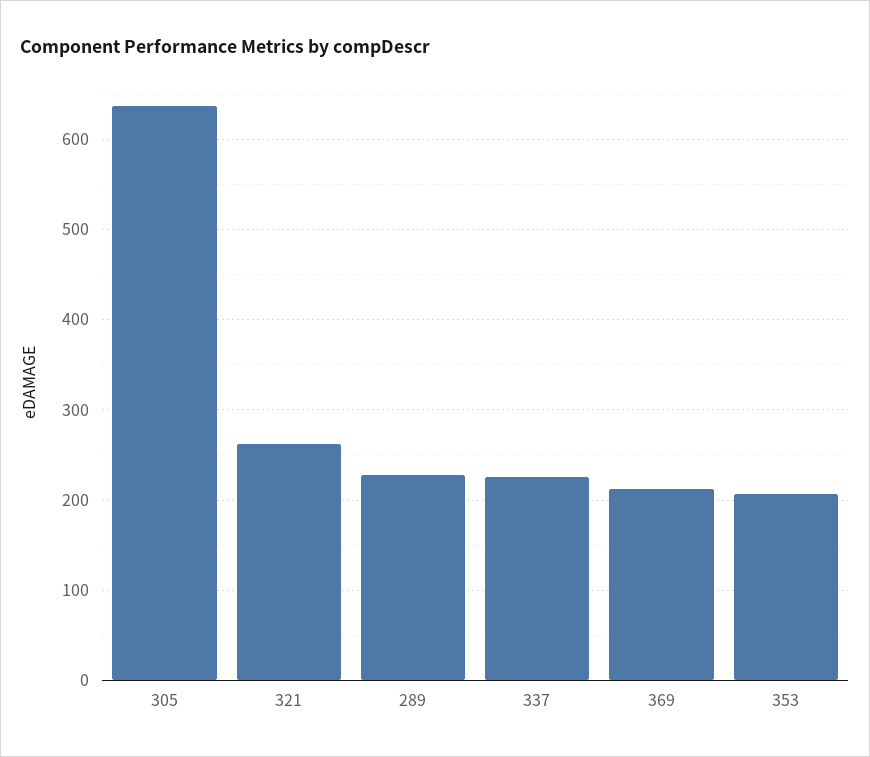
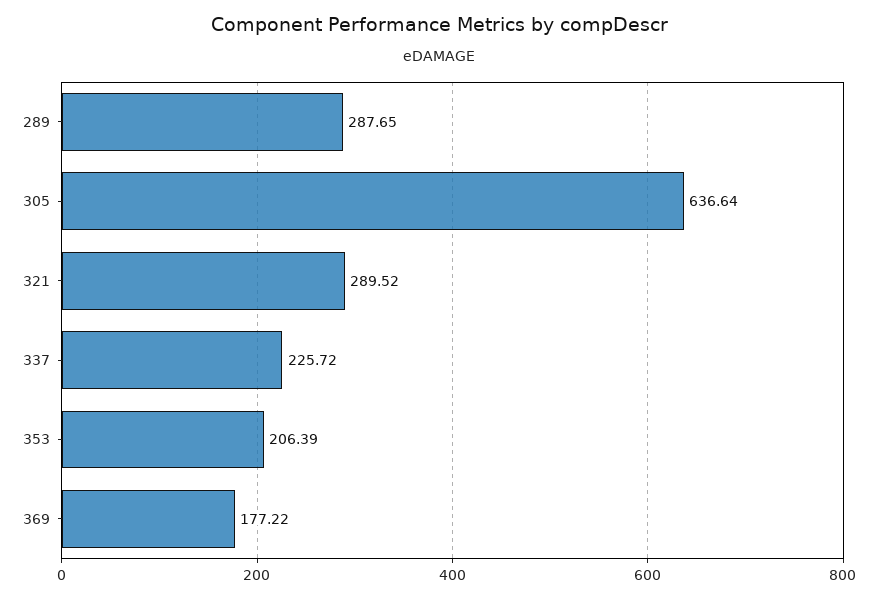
  {
    "305": 636.64,
-   "321": 260,
+   "321": 289.52,
-   "289": 230,
+   "289": 287.65,
    "337": 225.72,
-   "369": 210,
+   "369": 177.22,
    "353": 206.39
  }

